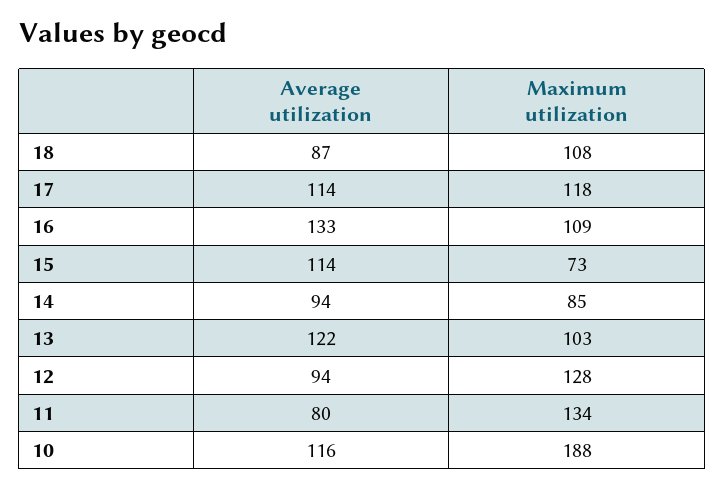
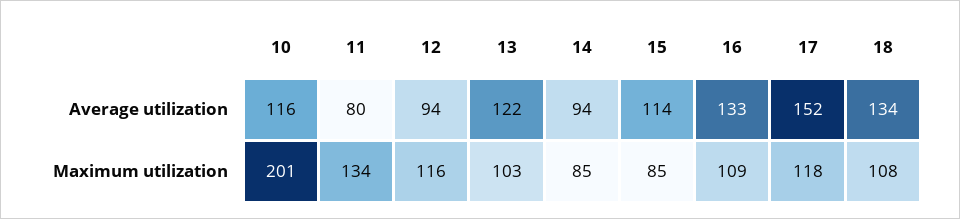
  {
    "Average utilization": {
-     "18": 87,
+     "18": 134,
-     "17": 114,
+     "17": 152,
      "16": 133,
      "15": 114,
      "14": 94,
      "13": 122,
      "12": 94,
      "11": 80,
      "10": 116
    },
    "Maximum utilization": {
      "18": 108,
      "17": 118,
      "16": 109,
-     "15": 73,
+     "15": 85,
      "14": 85,
      "13": 103,
-     "12": 128,
+     "12": 116,
      "11": 134,
-     "10": 188
+     "10": 201
    }
  }

